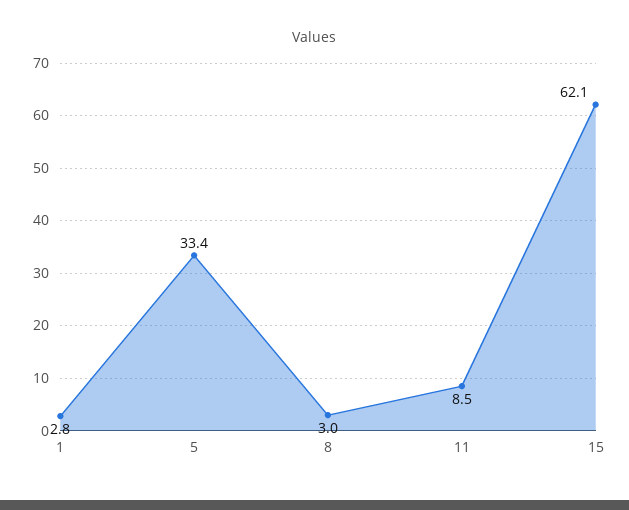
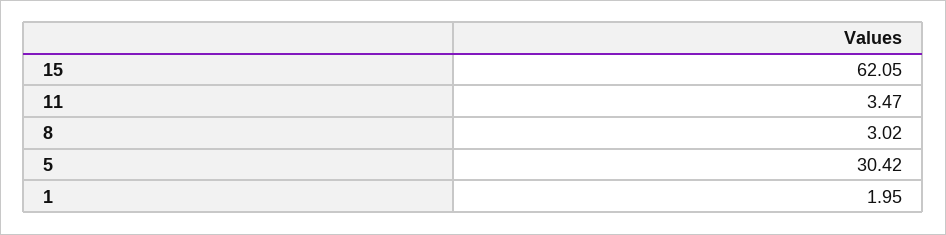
  {
-   "1": 2.8,
+   "1": 1.95,
-   "5": 33.4,
+   "5": 30.42,
    "8": 3.02,
-   "11": 8.5,
+   "11": 3.47,
    "15": 62.05
  }

